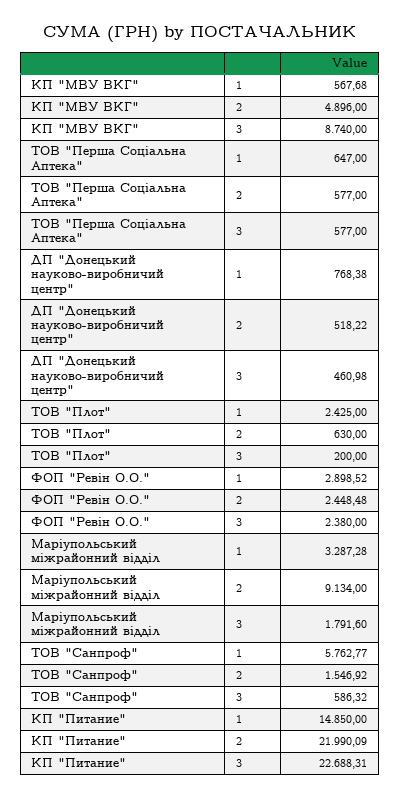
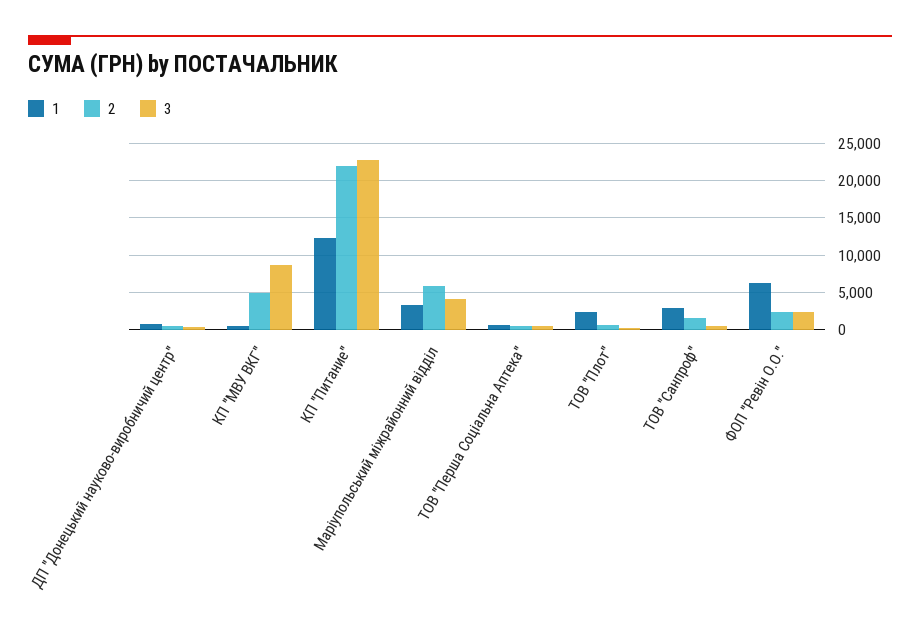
  {
    "1": {
      "КП \"МВУ ВКГ\"": 567.68,
      "ТОВ \"Перша Соціальна Аптека\"": 647,
      "ДП \"Донецький науково-виробничий центр\"": 768.38,
      "ТОВ \"Плот\"": 2425,
-     "ФОП \"Ревін О.О.\"": 2898.52,
+     "ФОП \"Ревін О.О.\"": 6000,
      "Маріупольський міжрайонний відділ": 3287.28,
-     "ТОВ \"Санпроф\"": 5762.77,
+     "ТОВ \"Санпроф\"": 3000,
-     "КП \"Питание\"": 14850
+     "КП \"Питание\"": 12000
    },
    "2": {
      "КП \"МВУ ВКГ\"": 4896,
      "ТОВ \"Перша Соціальна Аптека\"": 577,
      "ДП \"Донецький науково-виробничий центр\"": 518.22,
      "ТОВ \"Плот\"": 630,
      "ФОП \"Ревін О.О.\"": 2448.48,
-     "Маріупольський міжрайонний відділ": 9134,
+     "Маріупольський міжрайонний відділ": 6000,
      "ТОВ \"Санпроф\"": 1546.92,
      "КП \"Питание\"": 21990.09
    },
    "3": {
      "КП \"МВУ ВКГ\"": 8740,
      "ТОВ \"Перша Соціальна Аптека\"": 577,
      "ДП \"Донецький науково-виробничий центр\"": 460.98,
      "ТОВ \"Плот\"": 200,
      "ФОП \"Ревін О.О.\"": 2380,
-     "Маріупольський міжрайонний відділ": 1791.6,
+     "Маріупольський міжрайонний відділ": 4000,
      "ТОВ \"Санпроф\"": 586.32,
      "КП \"Питание\"": 22688.31
    }
  }

